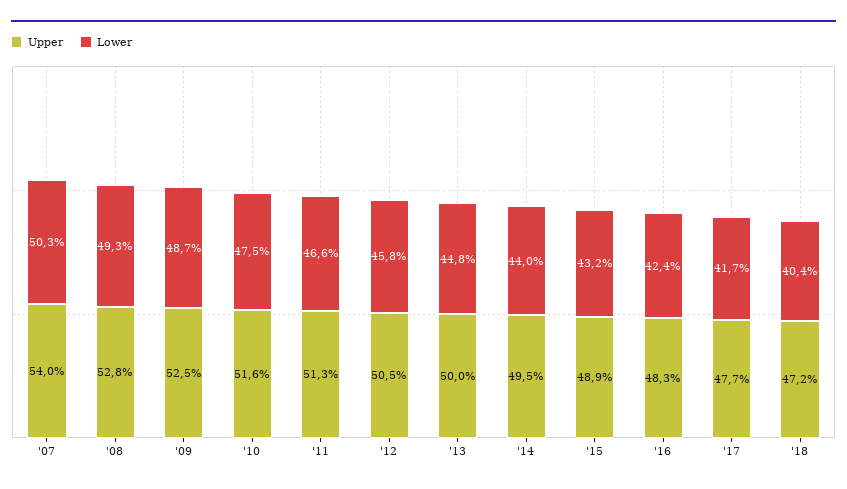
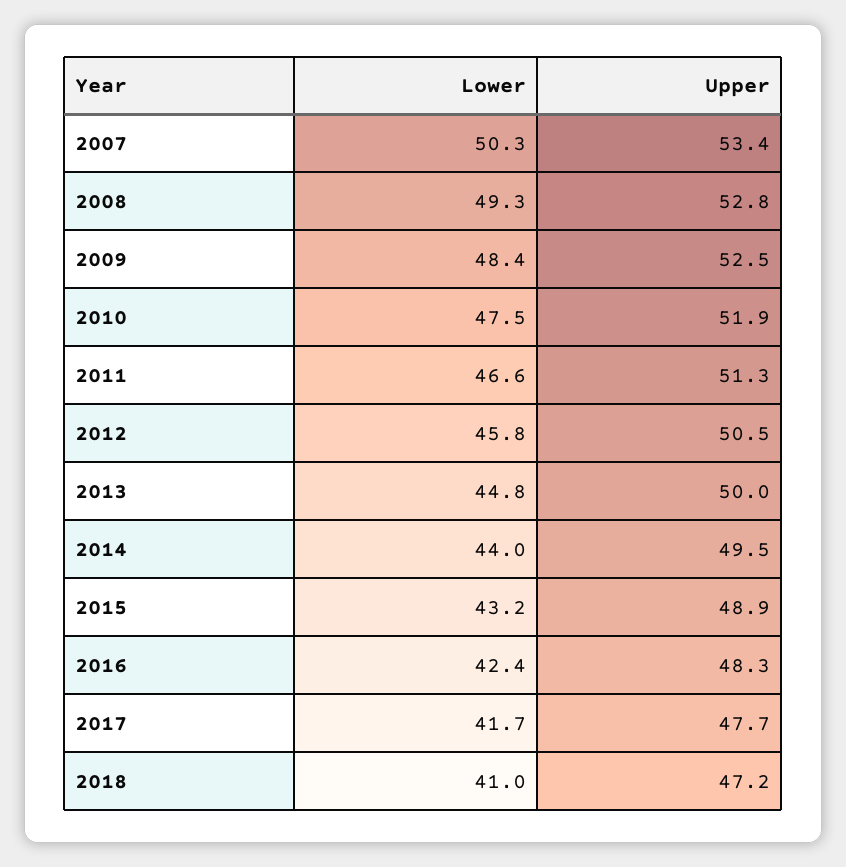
  {
    "Upper": {
-     "'07": 54,
+     "'07": 53.4,
      "'08": 52.8,
      "'09": 52.5,
-     "'10": 51.6,
+     "'10": 51.9,
      "'11": 51.3,
      "'12": 50.5,
      "'13": 50,
      "'14": 49.5,
      "'15": 48.9,
      "'16": 48.3,
      "'17": 47.7,
      "'18": 47.2
    },
    "Lower": {
      "'07": 50.3,
      "'08": 49.3,
-     "'09": 48.7,
+     "'09": 48.4,
      "'10": 47.5,
      "'11": 46.6,
      "'12": 45.8,
      "'13": 44.8,
      "'14": 44,
      "'15": 43.2,
      "'16": 42.4,
      "'17": 41.7,
-     "'18": 40.4
+     "'18": 41
    }
  }

